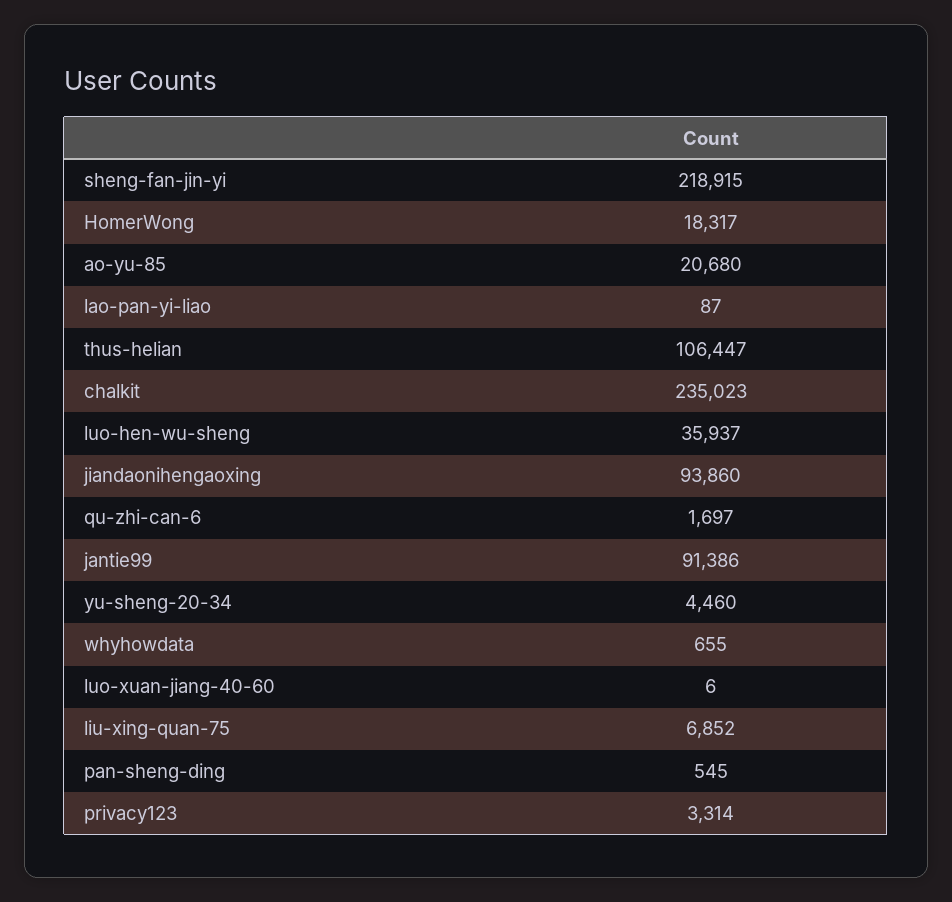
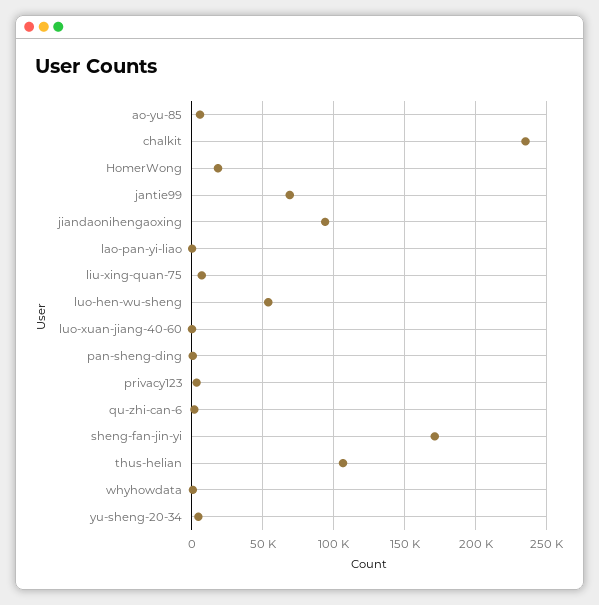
  {
-   "sheng-fan-jin-yi": 218915,
+   "sheng-fan-jin-yi": 170000,
    "HomerWong": 18317,
-   "ao-yu-85": 20680,
+   "ao-yu-85": 5000,
    "lao-pan-yi-liao": 87,
    "thus-helian": 106447,
    "chalkit": 235023,
-   "luo-hen-wu-sheng": 35937,
+   "luo-hen-wu-sheng": 55000,
    "jiandaonihengaoxing": 93860,
    "qu-zhi-can-6": 1697,
-   "jantie99": 91386,
+   "jantie99": 70000,
    "yu-sheng-20-34": 4460,
    "whyhowdata": 655,
    "luo-xuan-jiang-40-60": 6,
    "liu-xing-quan-75": 6852,
    "pan-sheng-ding": 545,
    "privacy123": 3314
  }

